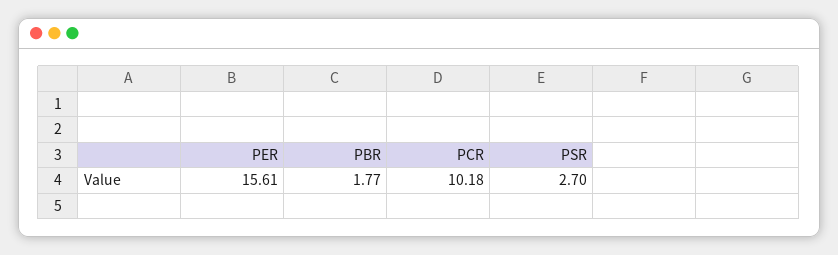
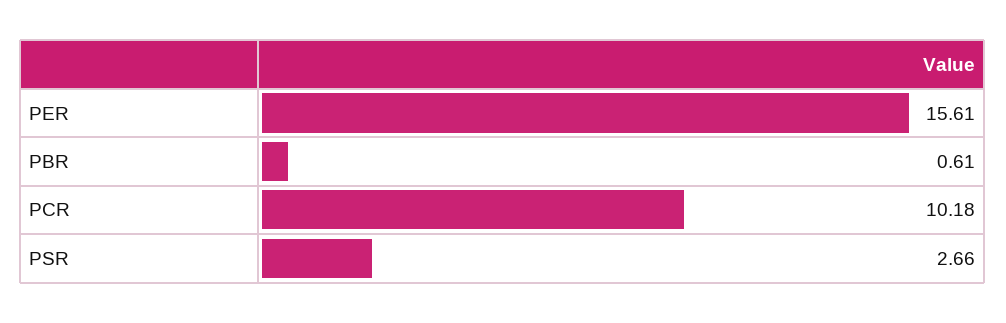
  {
    "PER": 15.61,
-   "PBR": 1.77,
+   "PBR": 0.61,
    "PCR": 10.18,
-   "PSR": 2.7
+   "PSR": 2.66
  }

